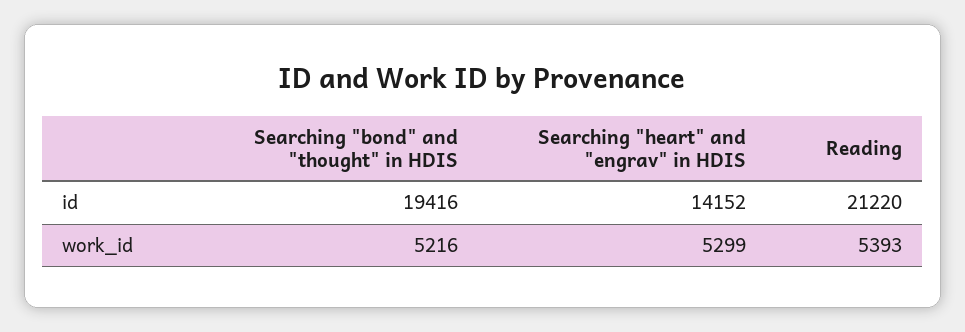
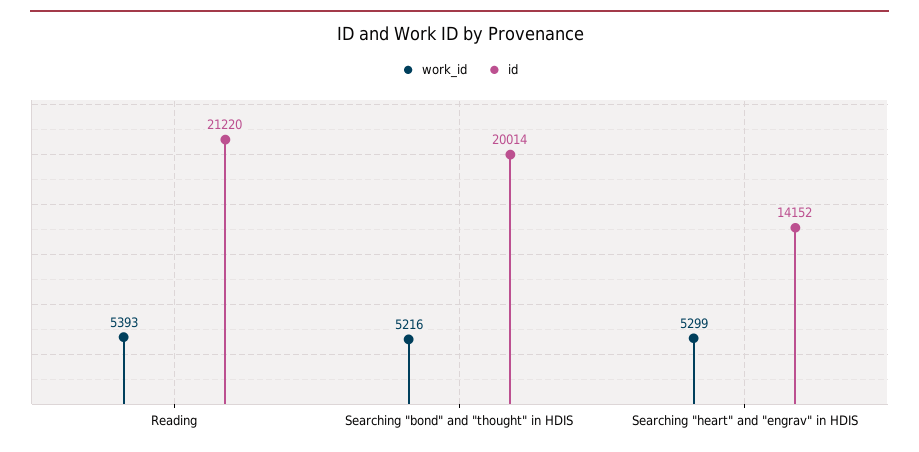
  {
    "id": {
-     "Searching \"bond\" and \"thought\" in HDIS": 19416,
+     "Searching \"bond\" and \"thought\" in HDIS": 20014,
      "Searching \"heart\" and \"engrav\" in HDIS": 14152,
      "Reading": 21220
    },
    "work_id": {
      "Searching \"bond\" and \"thought\" in HDIS": 5216,
      "Searching \"heart\" and \"engrav\" in HDIS": 5299,
      "Reading": 5393
    }
  }

